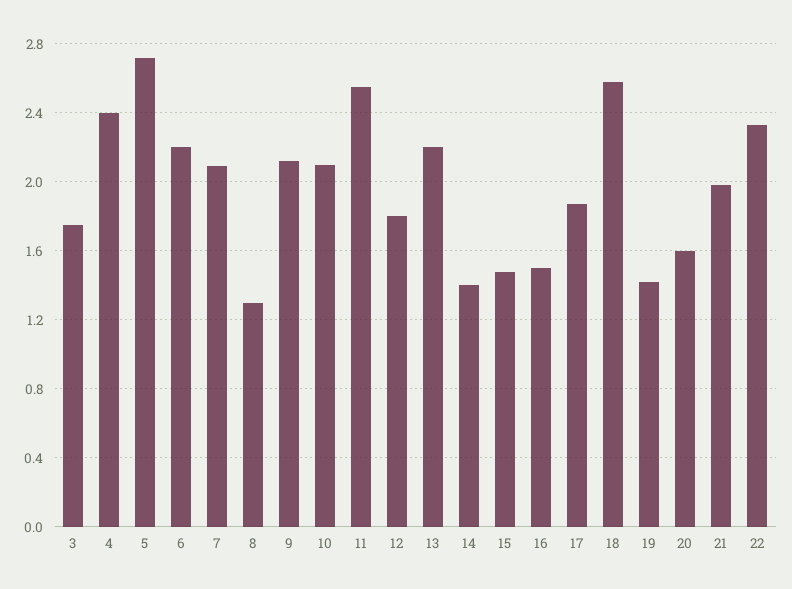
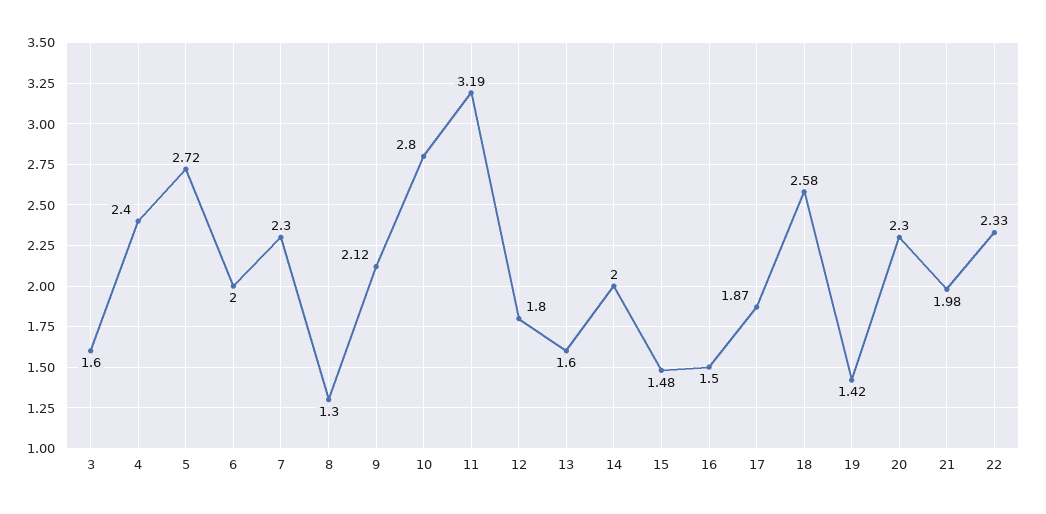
  {
-   "3": 1.75,
+   "3": 1.6,
    "4": 2.4,
    "5": 2.72,
-   "6": 2.2,
+   "6": 2,
-   "7": 2.1,
+   "7": 2.3,
    "8": 1.3,
    "9": 2.12,
-   "10": 2.1,
+   "10": 2.8,
-   "11": 2.55,
+   "11": 3.19,
    "12": 1.8,
-   "13": 2.2,
+   "13": 1.6,
-   "14": 1.4,
+   "14": 2,
    "15": 1.48,
    "16": 1.5,
    "17": 1.87,
    "18": 2.58,
    "19": 1.42,
-   "20": 1.6,
+   "20": 2.3,
    "21": 1.98,
    "22": 2.33
  }

